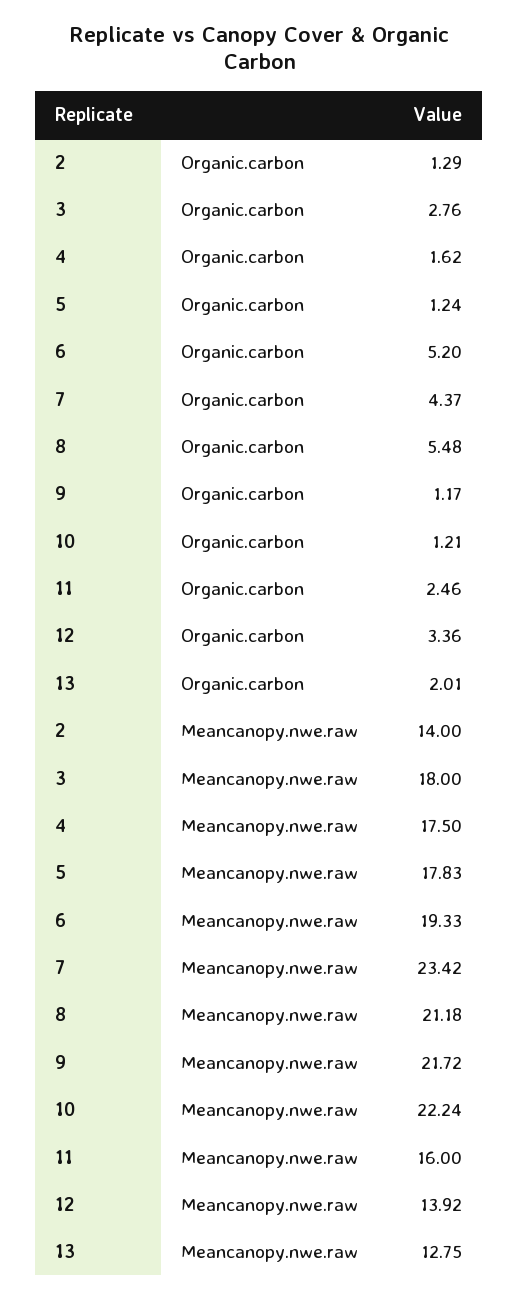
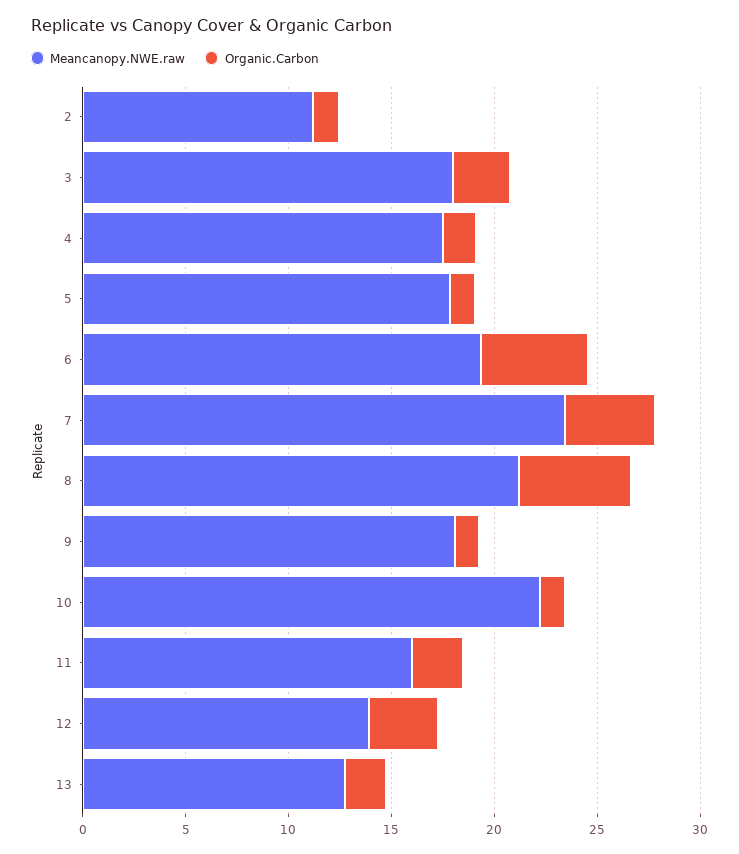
  {
    "Organic.carbon": {
      "2": 1.29,
      "3": 2.76,
      "4": 1.62,
      "5": 1.24,
      "6": 5.2,
      "7": 4.37,
      "8": 5.48,
      "9": 1.17,
      "10": 1.21,
      "11": 2.46,
      "12": 3.36,
      "13": 2.01
    },
    "Meancanopy.nwe.raw": {
-     "2": 14,
+     "2": 11,
      "3": 18,
      "4": 17.5,
      "5": 17.83,
      "6": 19.33,
      "7": 23.42,
      "8": 21.18,
-     "9": 21.72,
+     "9": 18,
      "10": 22.24,
      "11": 16,
      "12": 13.92,
      "13": 12.75
    }
  }

